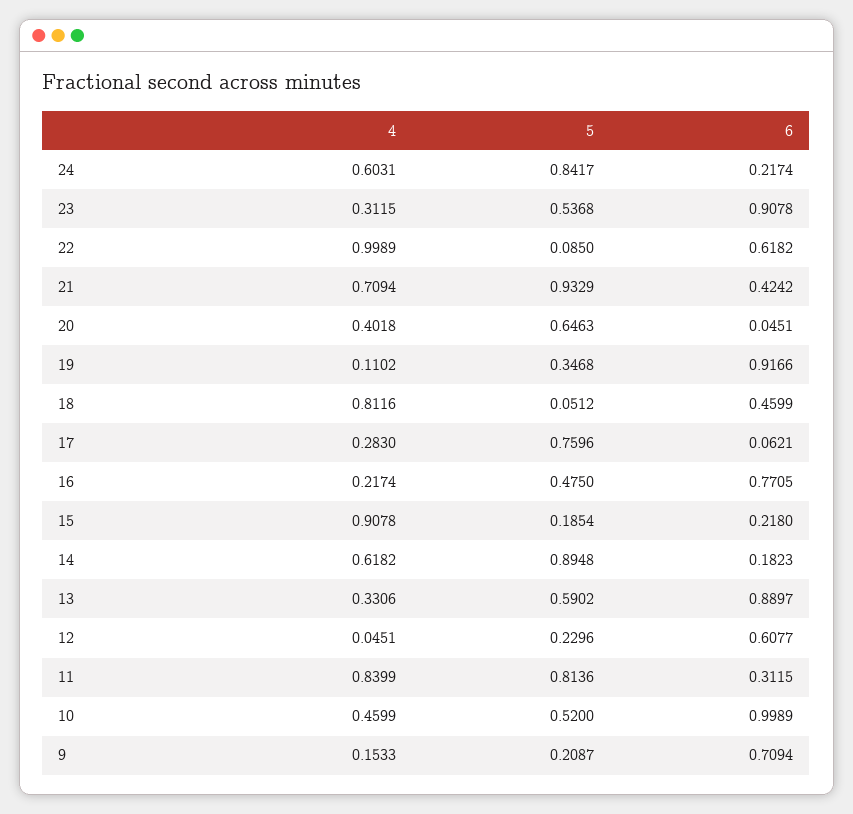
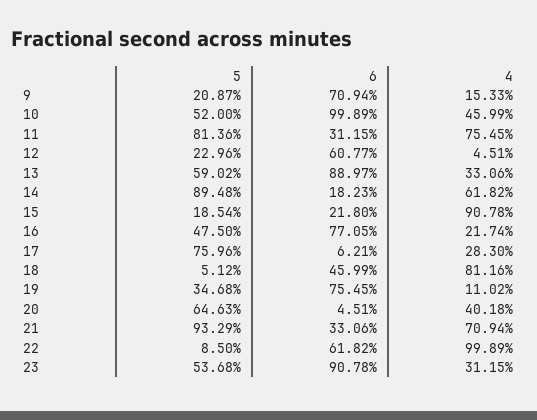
  {
    "4": {
-     "24": 0.6031,
      "23": 0.3115,
      "22": 0.9989,
      "21": 0.7094,
      "20": 0.4018,
      "19": 0.1102,
      "18": 0.8116,
      "17": 0.283,
      "16": 0.2174,
      "15": 0.9078,
      "14": 0.6182,
      "13": 0.3306,
      "12": 0.0451,
-     "11": 0.8399,
+     "11": 0.7545,
      "10": 0.4599,
      "9": 0.1533
    },
    "5": {
-     "24": 0.8417,
      "23": 0.5368,
      "22": 0.085,
      "21": 0.9329,
      "20": 0.6463,
      "19": 0.3468,
      "18": 0.0512,
      "17": 0.7596,
      "16": 0.475,
      "15": 0.1854,
      "14": 0.8948,
      "13": 0.5902,
      "12": 0.2296,
      "11": 0.8136,
      "10": 0.52,
      "9": 0.2087
    },
    "6": {
-     "24": 0.2174,
      "23": 0.9078,
      "22": 0.6182,
-     "21": 0.4242,
+     "21": 0.3306,
      "20": 0.0451,
-     "19": 0.9166,
+     "19": 0.7545,
      "18": 0.4599,
      "17": 0.0621,
      "16": 0.7705,
      "15": 0.218,
      "14": 0.1823,
      "13": 0.8897,
      "12": 0.6077,
      "11": 0.3115,
      "10": 0.9989,
      "9": 0.7094
    }
  }

